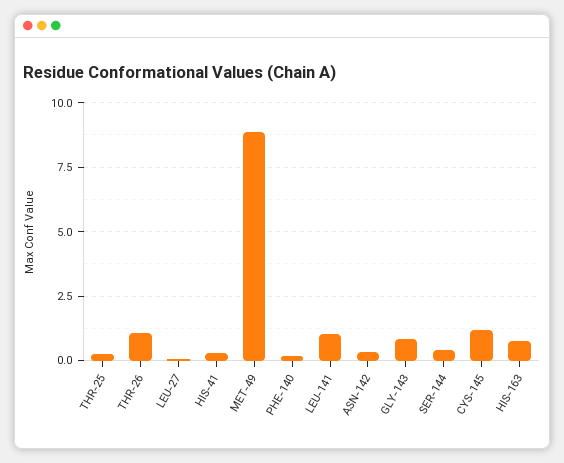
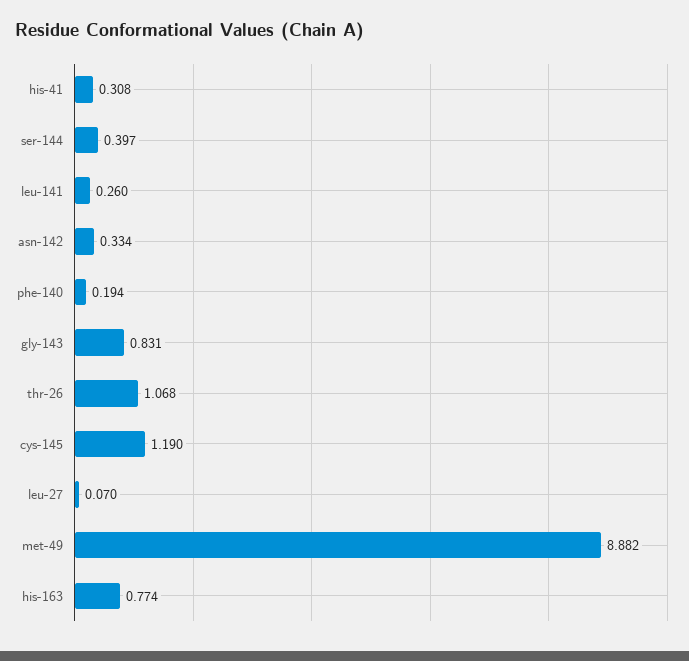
  {
-   "THR-25": 0.25,
    "THR-26": 1.068,
    "LEU-27": 0.07,
    "HIS-41": 0.308,
    "MET-49": 8.882,
    "PHE-140": 0.194,
-   "LEU-141": 1,
+   "LEU-141": 0.26,
    "ASN-142": 0.334,
    "GLY-143": 0.831,
    "SER-144": 0.397,
    "CYS-145": 1.19,
    "HIS-163": 0.774
  }

